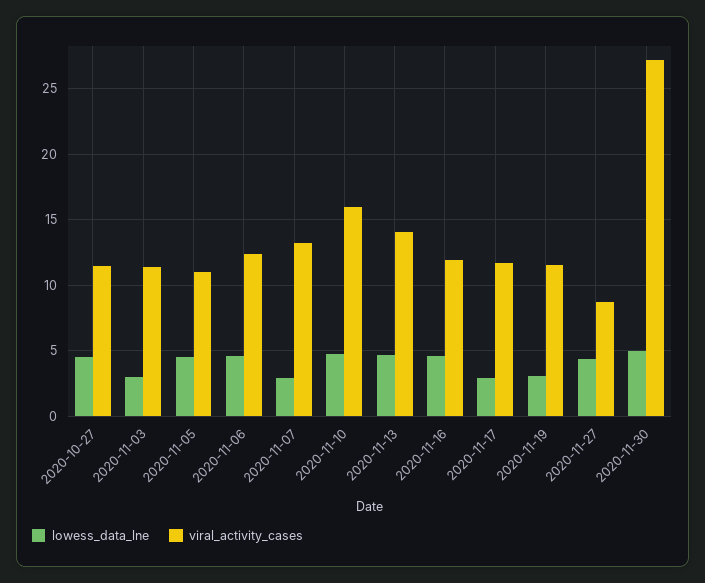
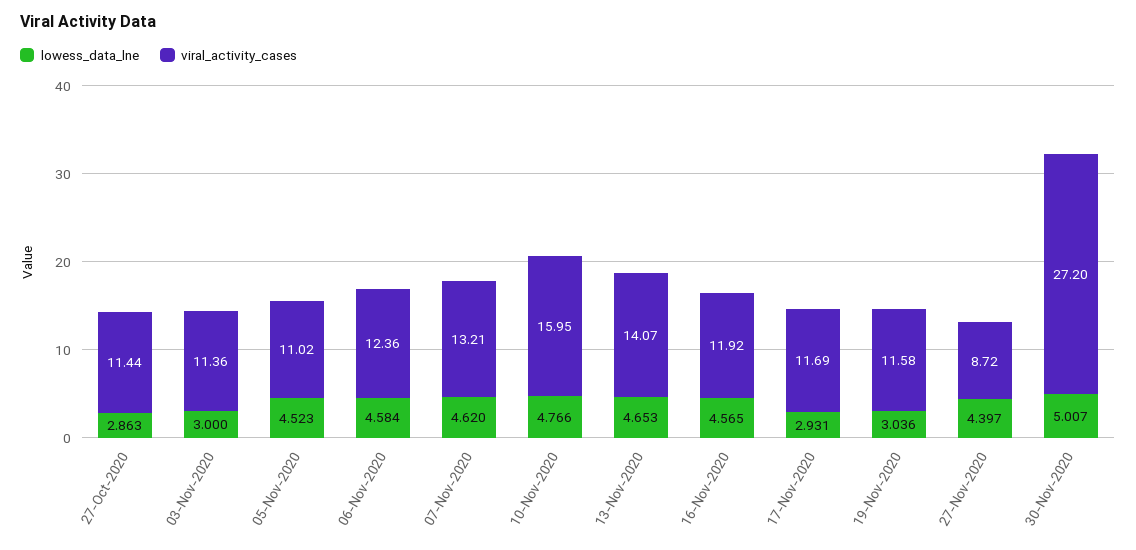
  {
    "lowess_data_lne": {
-     "2020-10-27": 4.5,
+     "2020-10-27": 2.863,
      "2020-11-03": 3,
      "2020-11-05": 4.523,
      "2020-11-06": 4.584,
-     "2020-11-07": 3,
+     "2020-11-07": 4.62,
      "2020-11-10": 4.766,
      "2020-11-13": 4.653,
      "2020-11-16": 4.565,
      "2020-11-17": 2.931,
      "2020-11-19": 3.036,
      "2020-11-27": 4.397,
      "2020-11-30": 5.007
    },
    "viral_activity_cases": {
      "2020-10-27": 11.44,
      "2020-11-03": 11.36,
      "2020-11-05": 11.02,
      "2020-11-06": 12.36,
      "2020-11-07": 13.21,
      "2020-11-10": 15.95,
      "2020-11-13": 14.07,
      "2020-11-16": 11.92,
      "2020-11-17": 11.69,
      "2020-11-19": 11.58,
      "2020-11-27": 8.72,
      "2020-11-30": 27.2
    }
  }

